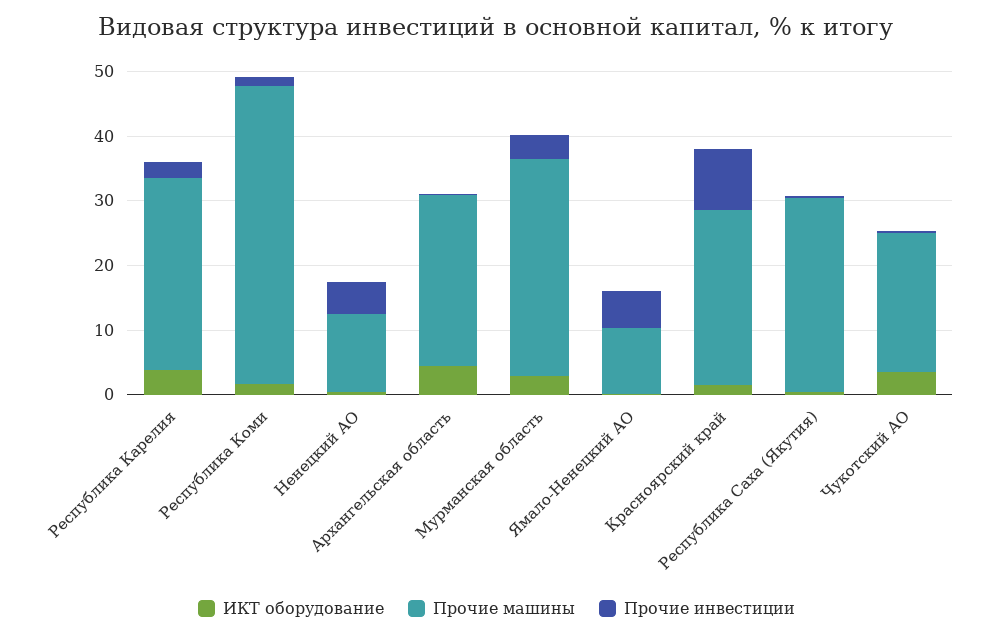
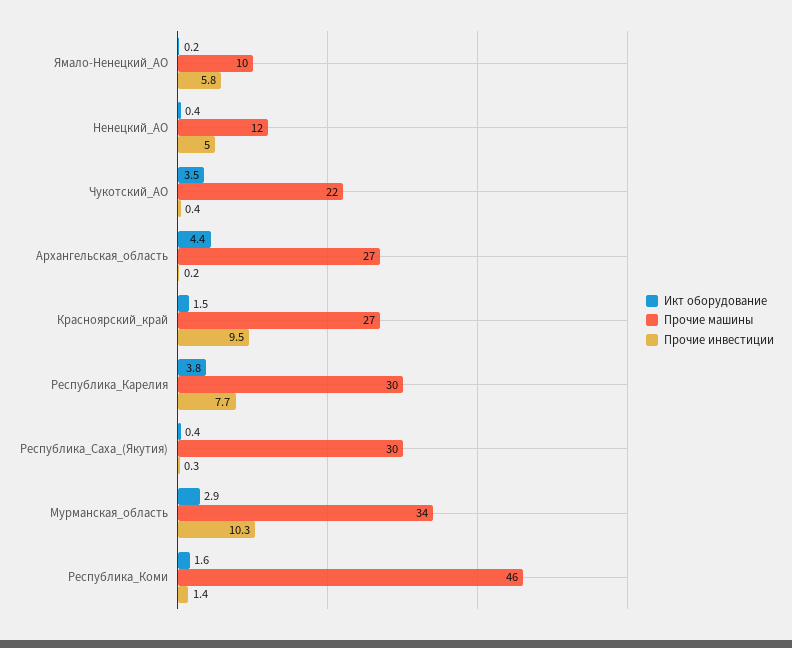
  {
    "ИКТ оборудование": {
      "Республика Карелия": 3.8,
      "Республика Коми": 1.6,
      "Ненецкий АО": 0.4,
      "Архангельская область": 4.4,
      "Мурманская область": 2.9,
      "Ямало-Ненецкий АО": 0.2,
      "Красноярский край": 1.5,
      "Республика Саха (Якутия)": 0.4,
      "Чукотский АО": 3.5
    },
    "Прочие машины": {
      "Республика Карелия": 30,
      "Республика Коми": 46,
      "Ненецкий АО": 12,
      "Архангельская область": 27,
      "Мурманская область": 34,
      "Ямало-Ненецкий АО": 10,
      "Красноярский край": 27,
      "Республика Саха (Якутия)": 30,
      "Чукотский АО": 22
    },
    "Прочие инвестиции": {
-     "Республика Карелия": 2,
+     "Республика Карелия": 7.7,
      "Республика Коми": 1.4,
      "Ненецкий АО": 5,
      "Архангельская область": 0.2,
-     "Мурманская область": 4,
+     "Мурманская область": 10.3,
      "Ямало-Ненецкий АО": 5.8,
      "Красноярский край": 9.5,
      "Республика Саха (Якутия)": 0.3,
      "Чукотский АО": 0.4
    }
  }

